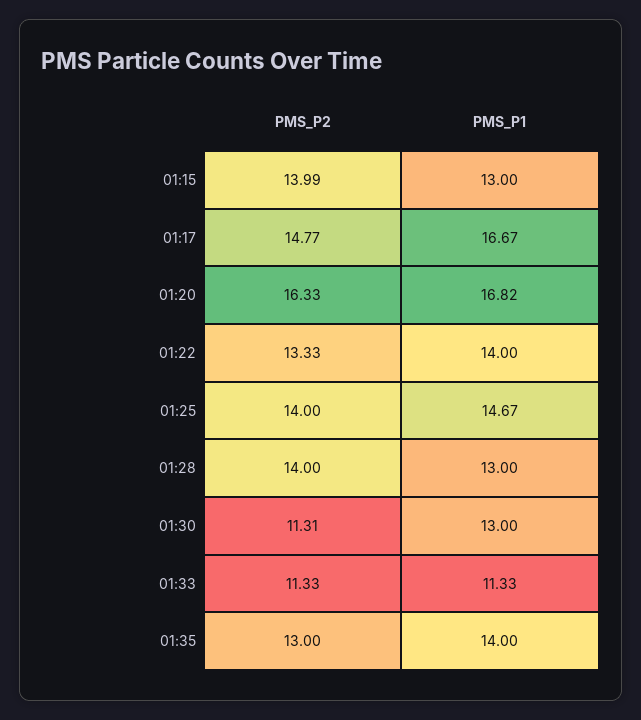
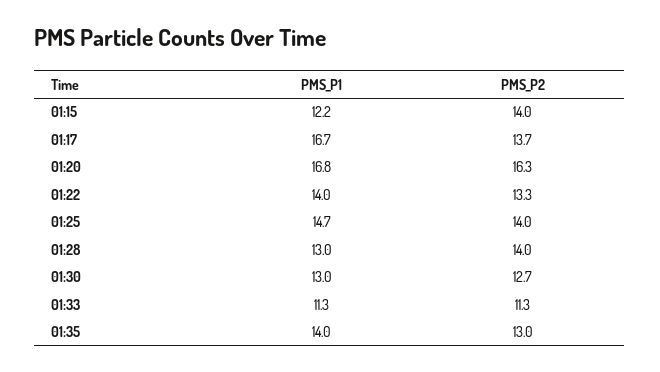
  {
    "PMS_P2": {
      "01:15": 13.99,
-     "01:17": 14.77,
+     "01:17": 13.7,
      "01:20": 16.33,
      "01:22": 13.33,
      "01:25": 14,
      "01:28": 14,
-     "01:30": 11.31,
+     "01:30": 12.7,
      "01:33": 11.33,
      "01:35": 13
    },
    "PMS_P1": {
-     "01:15": 13,
+     "01:15": 12.2,
      "01:17": 16.67,
      "01:20": 16.82,
      "01:22": 14,
      "01:25": 14.67,
      "01:28": 13,
      "01:30": 13,
      "01:33": 11.33,
      "01:35": 14
    }
  }

